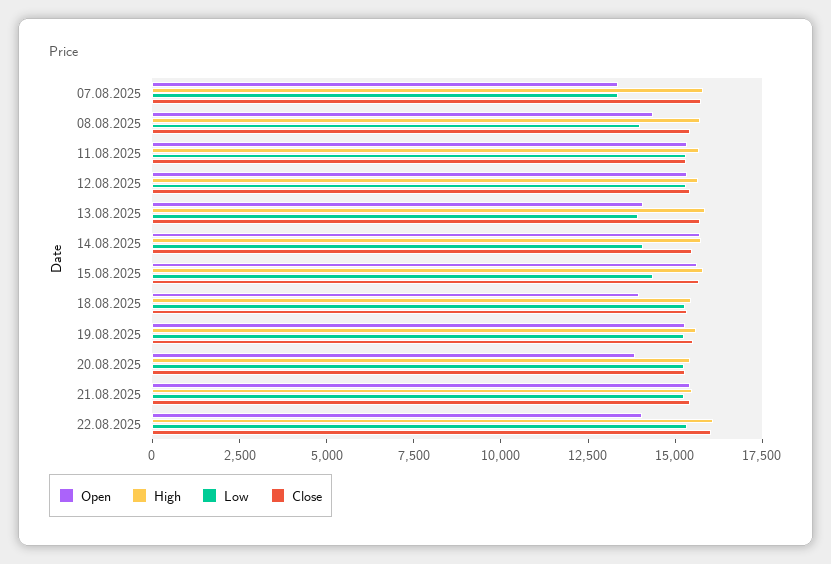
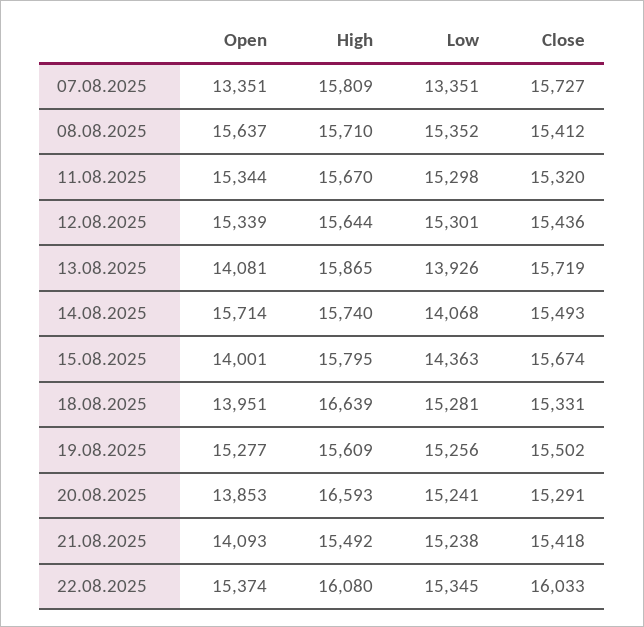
  {
    "Open": {
      "07.08.2025": 13351,
-     "08.08.2025": 14500,
+     "08.08.2025": 15637,
      "11.08.2025": 15344,
      "12.08.2025": 15339,
      "13.08.2025": 14081,
      "14.08.2025": 15714,
-     "15.08.2025": 15500,
+     "15.08.2025": 14001,
      "18.08.2025": 13951,
      "19.08.2025": 15277,
      "20.08.2025": 13853,
-     "21.08.2025": 15500,
+     "21.08.2025": 14093,
-     "22.08.2025": 14000
+     "22.08.2025": 15374
    },
    "High": {
      "07.08.2025": 15809,
      "08.08.2025": 15710,
      "11.08.2025": 15670,
      "12.08.2025": 15644,
      "13.08.2025": 15865,
      "14.08.2025": 15740,
      "15.08.2025": 15795,
-     "18.08.2025": 15500,
+     "18.08.2025": 16639,
      "19.08.2025": 15609,
-     "20.08.2025": 15500,
+     "20.08.2025": 16593,
      "21.08.2025": 15492,
      "22.08.2025": 16080
    },
    "Low": {
      "07.08.2025": 13351,
-     "08.08.2025": 14000,
+     "08.08.2025": 15352,
      "11.08.2025": 15298,
      "12.08.2025": 15301,
      "13.08.2025": 13926,
      "14.08.2025": 14068,
      "15.08.2025": 14363,
      "18.08.2025": 15281,
      "19.08.2025": 15256,
      "20.08.2025": 15241,
      "21.08.2025": 15238,
      "22.08.2025": 15345
    },
    "Close": {
      "07.08.2025": 15727,
      "08.08.2025": 15412,
      "11.08.2025": 15320,
      "12.08.2025": 15436,
      "13.08.2025": 15719,
      "14.08.2025": 15493,
      "15.08.2025": 15674,
      "18.08.2025": 15331,
      "19.08.2025": 15502,
      "20.08.2025": 15291,
      "21.08.2025": 15418,
      "22.08.2025": 16033
    }
  }

